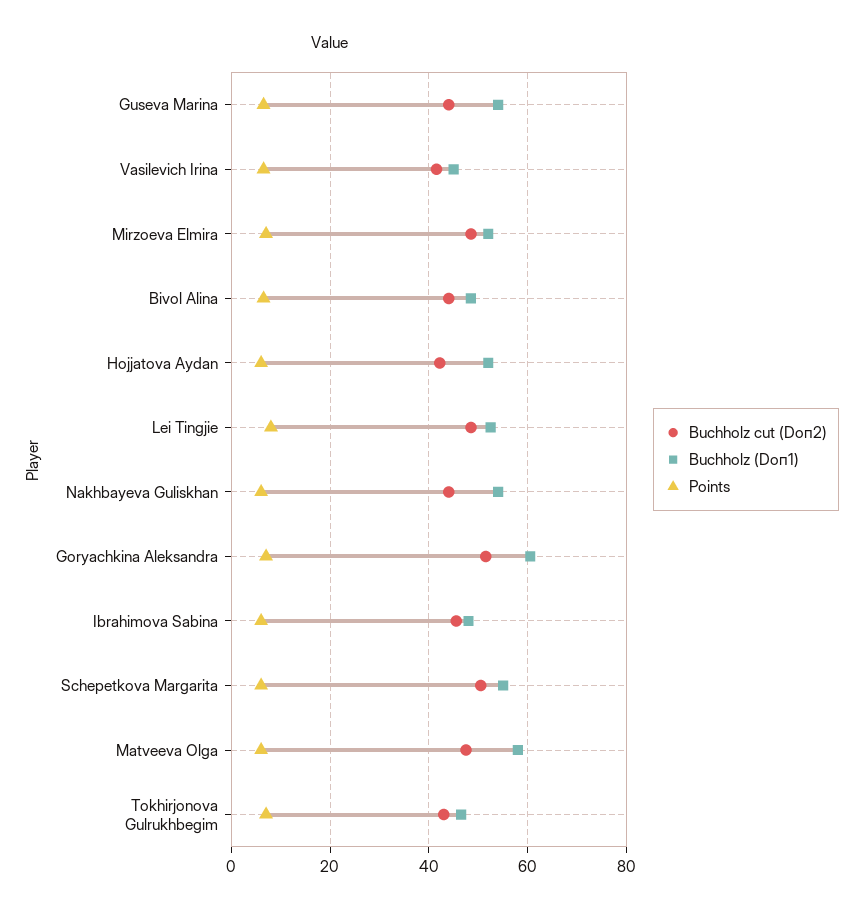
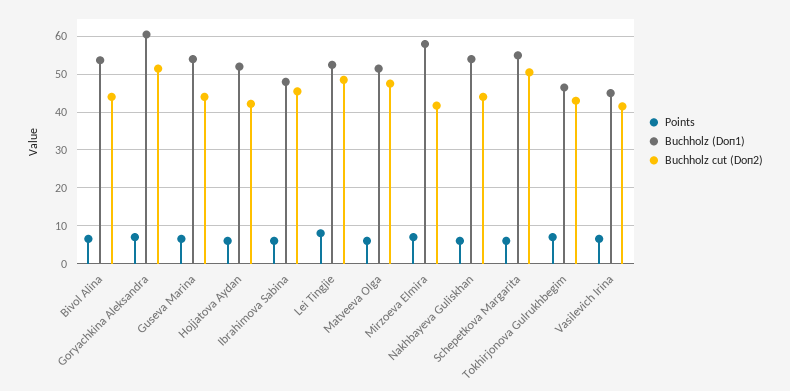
  {
    "Buchholz cut (Doп2)": {
      "Guseva Marina": 44,
      "Vasilevich Irina": 42,
-     "Mirzoeva Elmira": 48,
+     "Mirzoeva Elmira": 42,
      "Bivol Alina": 44,
      "Hojjatova Aydan": 42,
      "Lei Tingjie": 48,
      "Nakhbayeva Guliskhan": 44,
      "Goryachkina Aleksandra": 52,
      "Ibrahimova Sabina": 46,
      "Schepetkova Margarita": 50,
      "Matveeva Olga": 48,
      "Tokhirjonova Gulrukhbegim": 44
    },
    "Buchholz (Doп1)": {
      "Guseva Marina": 54,
      "Vasilevich Irina": 46,
-     "Mirzoeva Elmira": 52,
+     "Mirzoeva Elmira": 58,
-     "Bivol Alina": 48,
+     "Bivol Alina": 54,
      "Hojjatova Aydan": 52,
      "Lei Tingjie": 52,
      "Nakhbayeva Guliskhan": 54,
      "Goryachkina Aleksandra": 60,
      "Ibrahimova Sabina": 48,
      "Schepetkova Margarita": 56,
-     "Matveeva Olga": 58,
+     "Matveeva Olga": 52,
      "Tokhirjonova Gulrukhbegim": 46
    },
    "Points": {
      "Guseva Marina": 6,
      "Vasilevich Irina": 6,
      "Mirzoeva Elmira": 8,
      "Bivol Alina": 6,
      "Hojjatova Aydan": 6,
      "Lei Tingjie": 8,
      "Nakhbayeva Guliskhan": 6,
      "Goryachkina Aleksandra": 8,
      "Ibrahimova Sabina": 6,
      "Schepetkova Margarita": 6,
      "Matveeva Olga": 6,
      "Tokhirjonova Gulrukhbegim": 8
    }
  }

